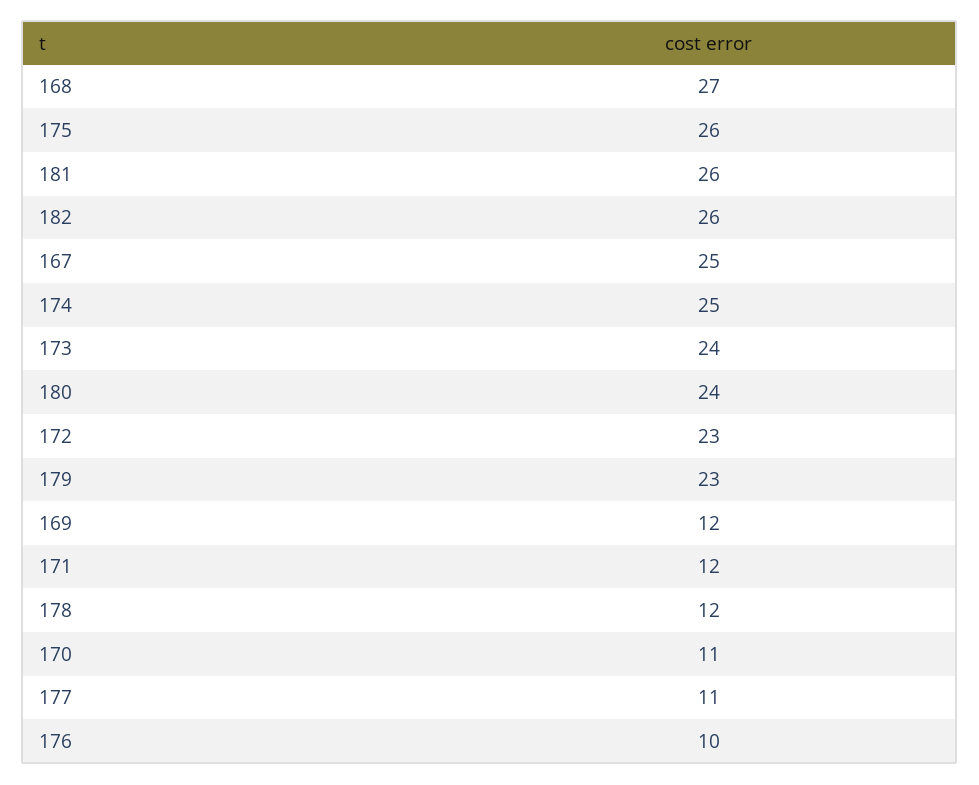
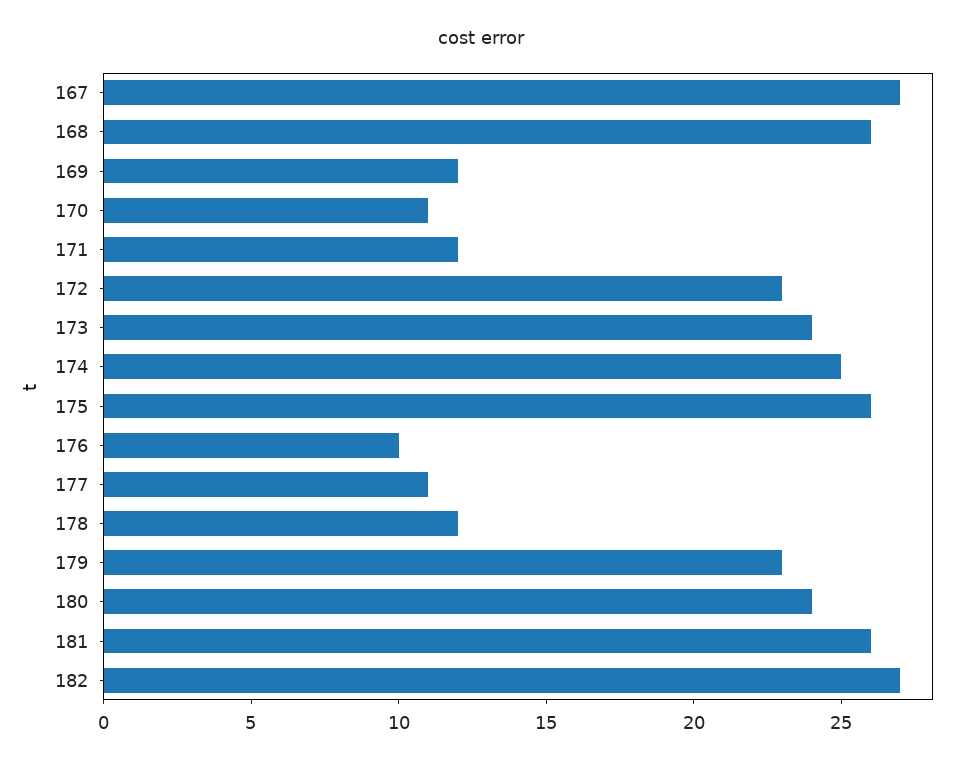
  {
-   "168": 27,
+   "168": 26,
    "175": 26,
    "181": 26,
-   "182": 26,
+   "182": 27,
-   "167": 25,
+   "167": 27,
    "174": 25,
    "173": 24,
    "180": 24,
    "172": 23,
    "179": 23,
    "169": 12,
    "171": 12,
    "178": 12,
    "170": 11,
    "177": 11,
    "176": 10
  }

